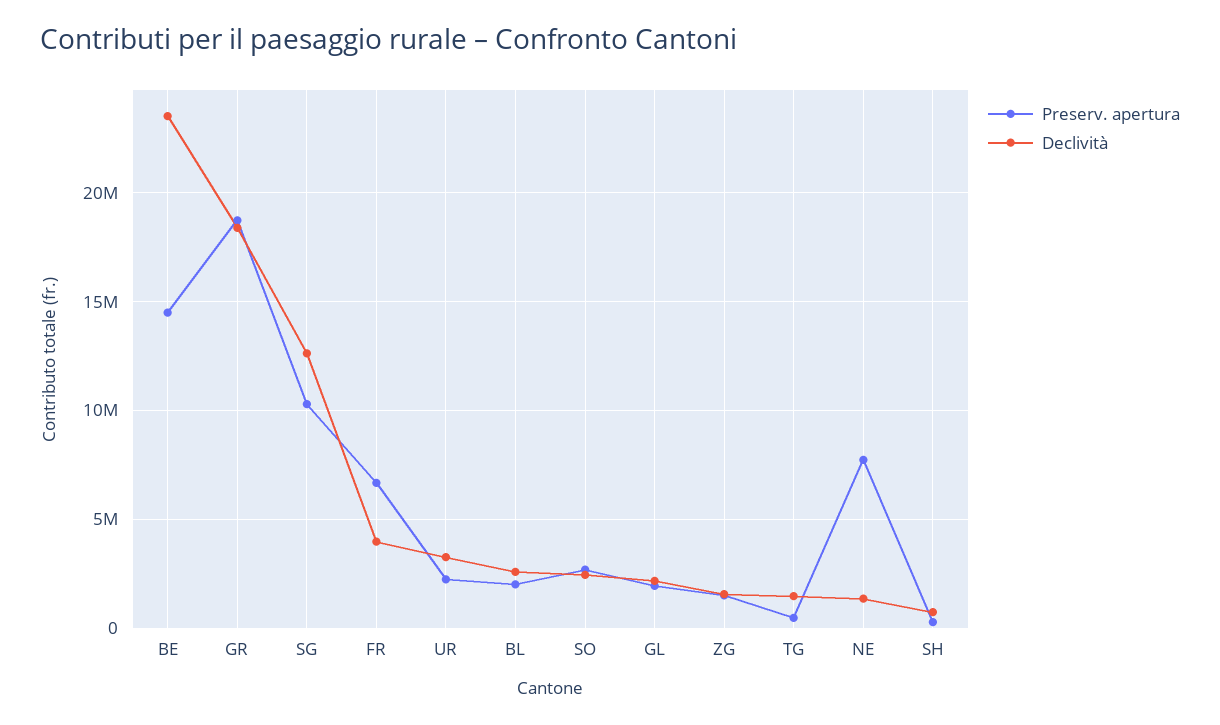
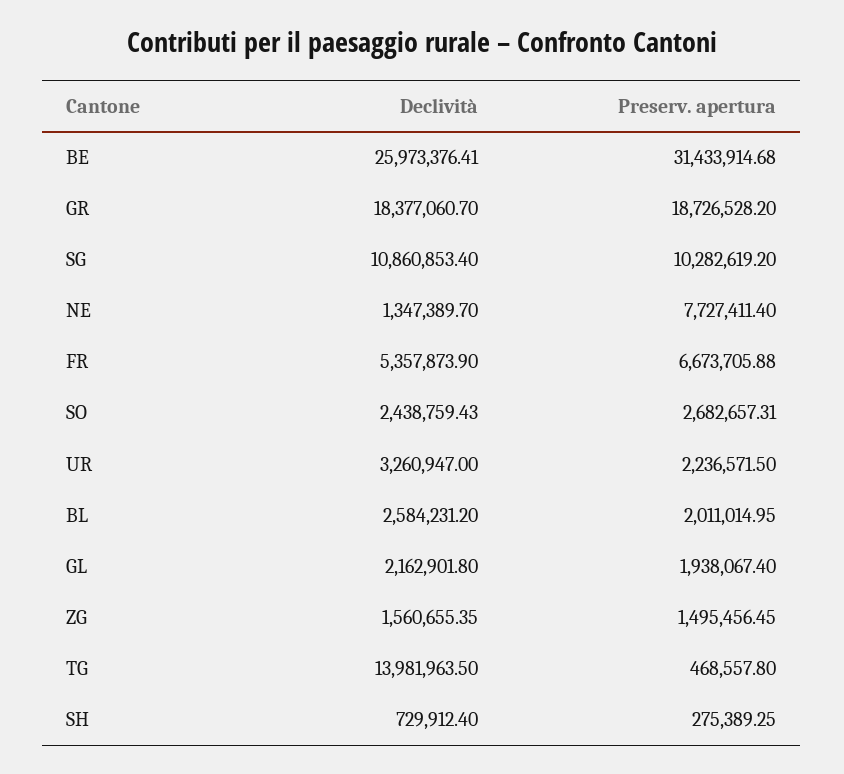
  {
    "Preserv. apertura": {
-     "BE": 14500000,
+     "BE": 31433914.68,
      "GR": 18726528.2,
      "SG": 10282619.2,
      "FR": 6673705.88,
      "UR": 2236571.5,
      "BL": 2011014.95,
      "SO": 2682657.31,
      "GL": 1938067.4,
      "ZG": 1495456.45,
      "TG": 468557.8,
      "NE": 7727411.4,
      "SH": 275389.25
    },
    "Declività": {
-     "BE": 23500000,
+     "BE": 25973376.41,
      "GR": 18377060.7,
-     "SG": 12500000,
+     "SG": 10860853.4,
-     "FR": 4000000,
+     "FR": 5357873.9,
      "UR": 3260947,
      "BL": 2584231.2,
      "SO": 2438759.43,
      "GL": 2162901.8,
      "ZG": 1560655.35,
-     "TG": 1500000,
+     "TG": 13981963.5,
      "NE": 1347389.7,
      "SH": 729912.4
    }
  }

